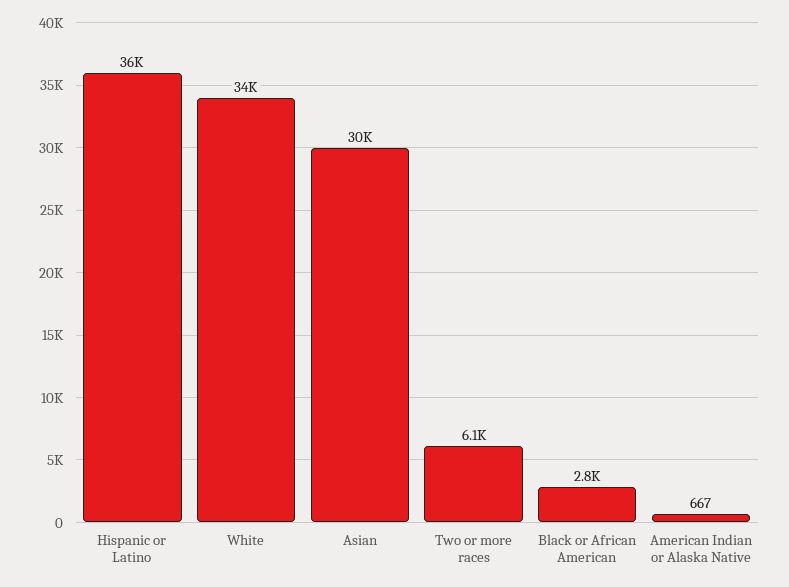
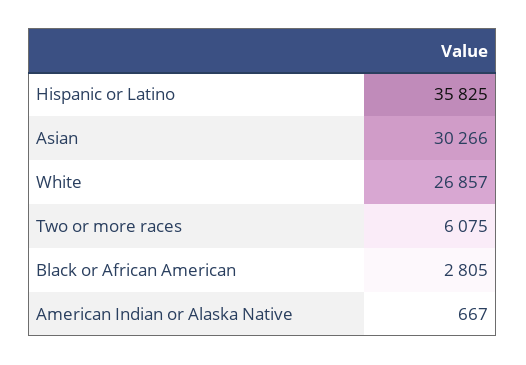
  {
    "Hispanic or Latino": 35825,
-   "White": 34000,
+   "White": 26857,
    "Asian": 30266,
    "Two or more races": 6075,
    "Black or African American": 2805,
    "American Indian or Alaska Native": 667
  }

